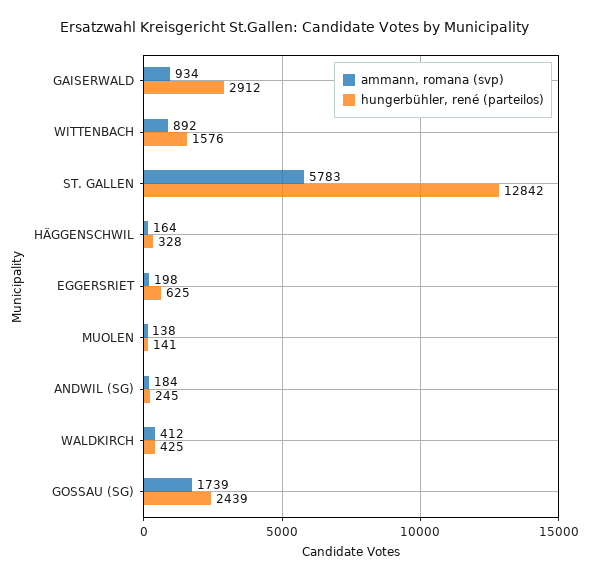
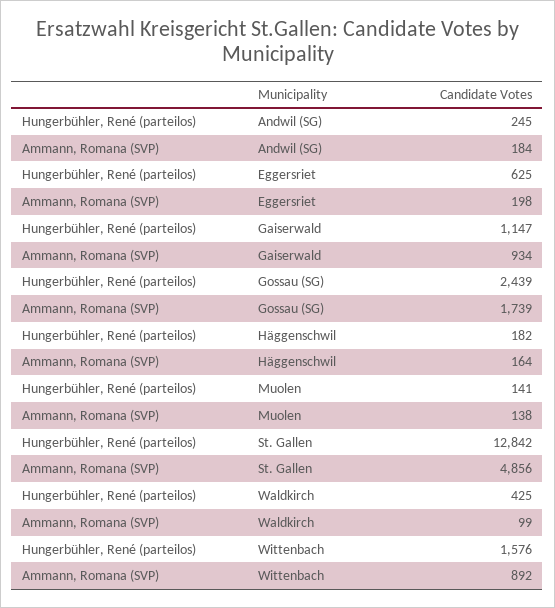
  {
    "ammann, romana (svp)": {
      "GAISERWALD": 934,
      "WITTENBACH": 892,
-     "ST. GALLEN": 5783,
+     "ST. GALLEN": 4856,
      "HÄGGENSCHWIL": 164,
      "EGGERSRIET": 198,
      "MUOLEN": 138,
      "ANDWIL (SG)": 184,
-     "WALDKIRCH": 412,
+     "WALDKIRCH": 99,
      "GOSSAU (SG)": 1739
    },
    "hungerbühler, rené (parteilos)": {
-     "GAISERWALD": 2912,
+     "GAISERWALD": 1147,
      "WITTENBACH": 1576,
      "ST. GALLEN": 12842,
-     "HÄGGENSCHWIL": 328,
+     "HÄGGENSCHWIL": 182,
      "EGGERSRIET": 625,
      "MUOLEN": 141,
      "ANDWIL (SG)": 245,
      "WALDKIRCH": 425,
      "GOSSAU (SG)": 2439
    }
  }

